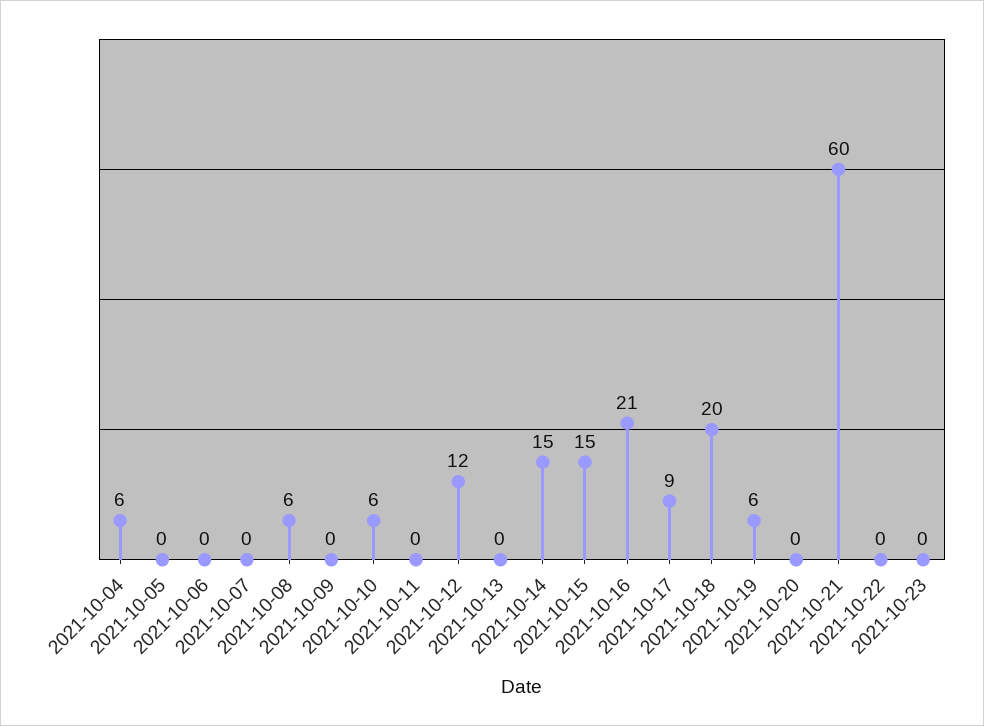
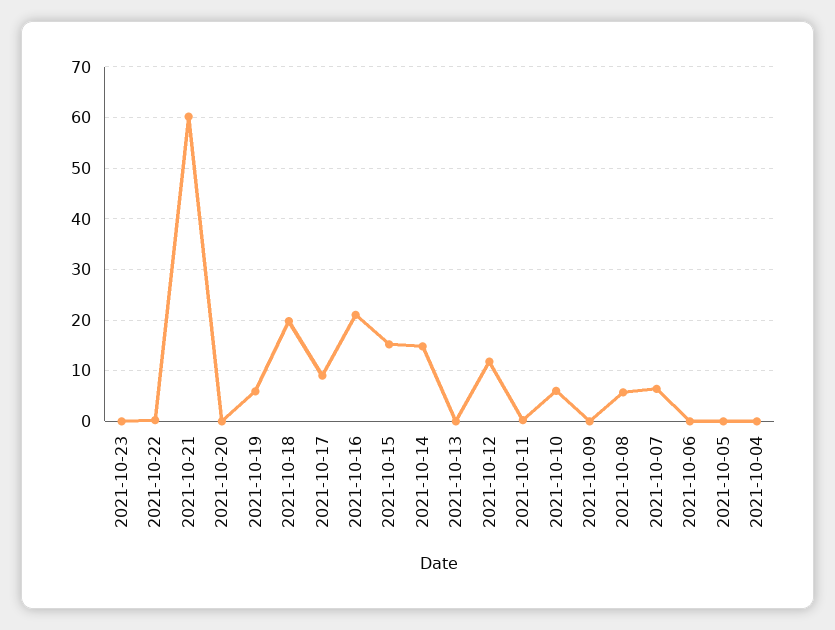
  {
-   "2021-10-04": 6,
+   "2021-10-04": 0,
    "2021-10-05": 0,
    "2021-10-06": 0,
-   "2021-10-07": 0,
+   "2021-10-07": 6,
    "2021-10-08": 6,
    "2021-10-09": 0,
    "2021-10-10": 6,
    "2021-10-11": 0,
    "2021-10-12": 12,
    "2021-10-13": 0,
    "2021-10-14": 15,
    "2021-10-15": 15,
    "2021-10-16": 21,
    "2021-10-17": 9,
    "2021-10-18": 20,
    "2021-10-19": 6,
    "2021-10-20": 0,
    "2021-10-21": 60,
    "2021-10-22": 0,
    "2021-10-23": 0
  }

